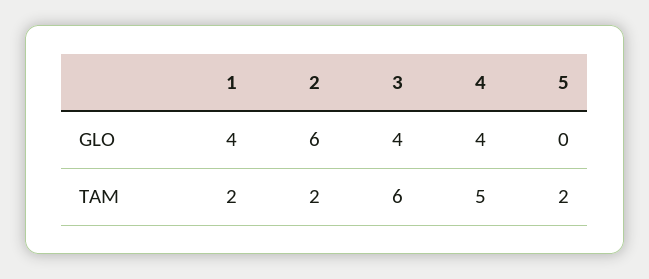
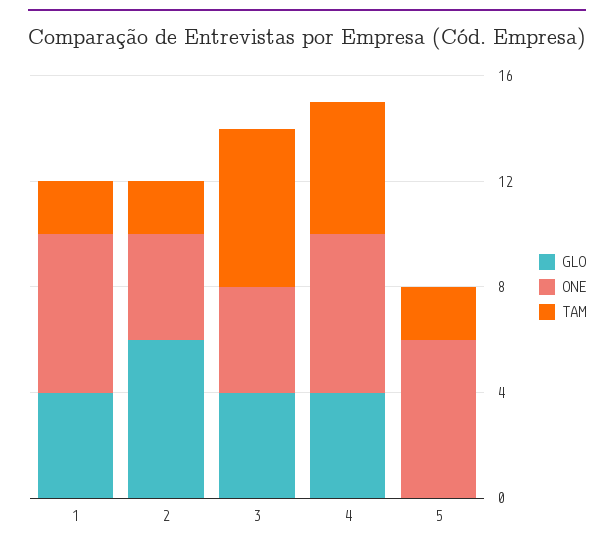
  {
    "GLO": {
      "1": 4,
      "2": 6,
      "3": 4,
      "4": 4,
      "5": 0
    },
    "TAM": {
      "1": 2,
      "2": 2,
      "3": 6,
      "4": 5,
      "5": 2
-   }
+   },
+   "ONE": {
+     "1": 6,
+     "2": 4,
+     "3": 4,
+     "4": 6,
+     "5": 6
+   }
  }

